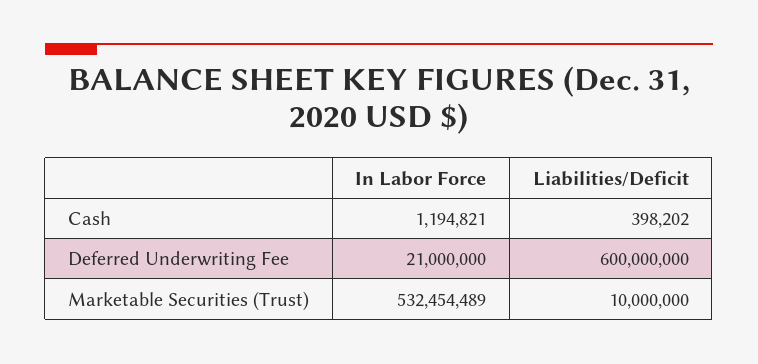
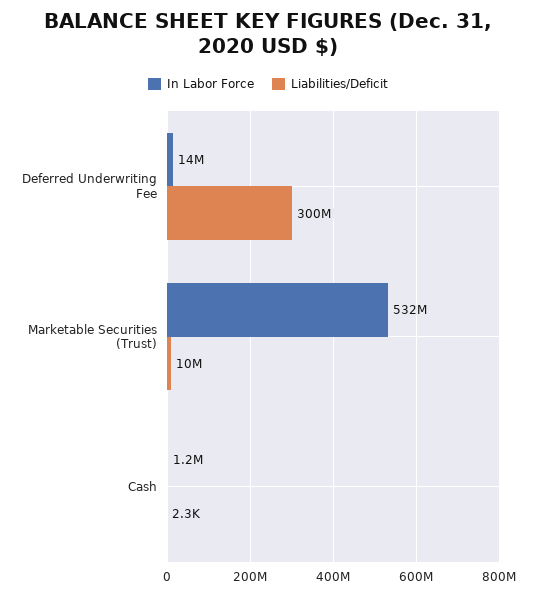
  {
    "In Labor Force": {
      "Cash": 1194821,
-     "Deferred Underwriting Fee": 21000000,
+     "Deferred Underwriting Fee": 14000000,
      "Marketable Securities (Trust)": 532454489
    },
    "Liabilities/Deficit": {
-     "Cash": 398202,
+     "Cash": 2300,
-     "Deferred Underwriting Fee": 600000000,
+     "Deferred Underwriting Fee": 300000000,
      "Marketable Securities (Trust)": 10000000
    }
  }

